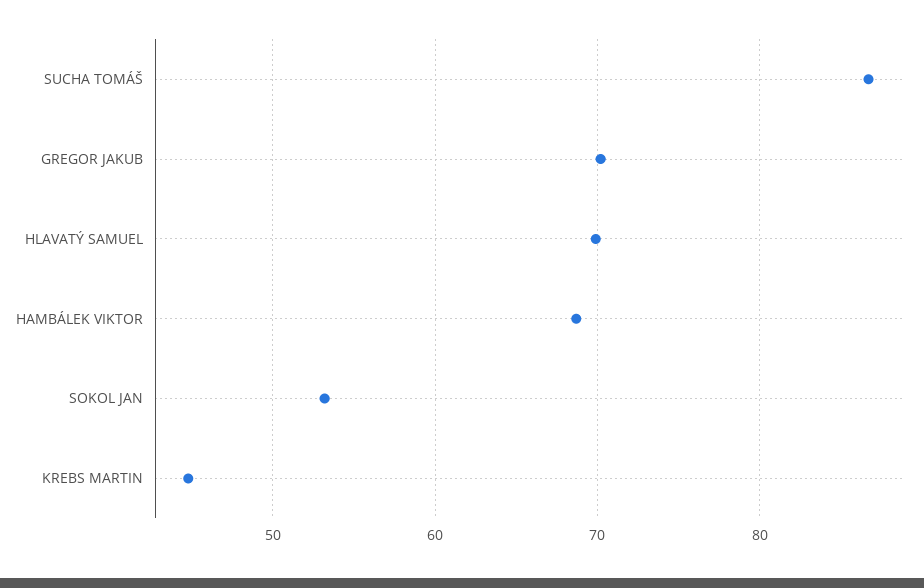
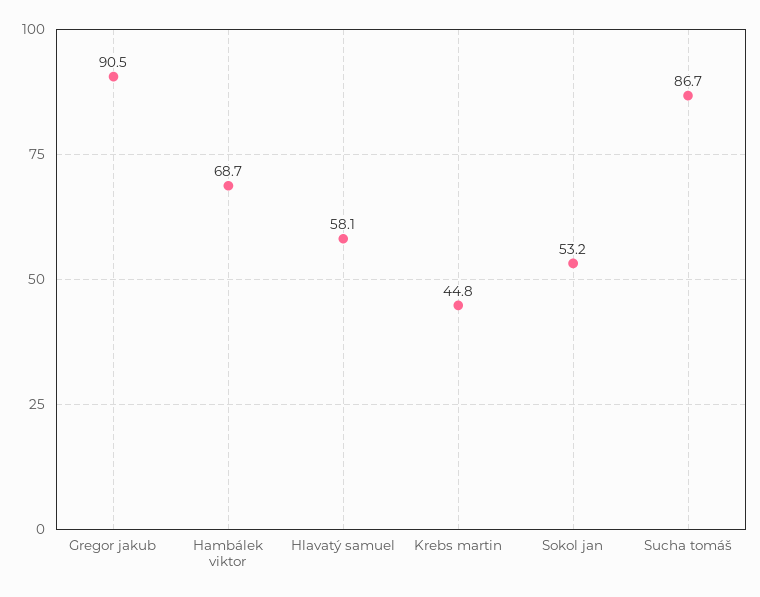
  {
    "SUCHA TOMÁŠ": 86.7,
-   "GREGOR JAKUB": 70,
+   "GREGOR JAKUB": 90.5,
-   "HLAVATÝ SAMUEL": 70,
+   "HLAVATÝ SAMUEL": 58.1,
    "HAMBÁLEK VIKTOR": 68.7,
    "SOKOL JAN": 53.2,
    "KREBS MARTIN": 44.8
  }

